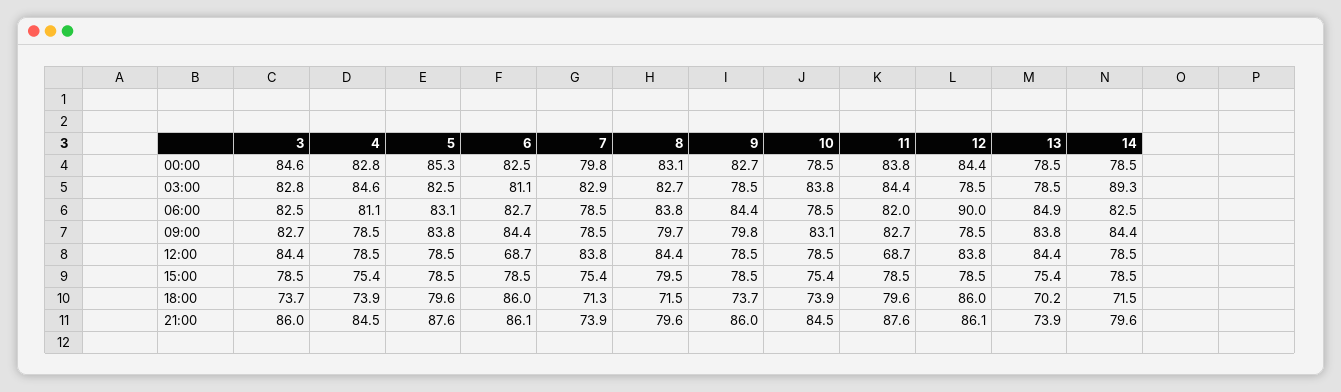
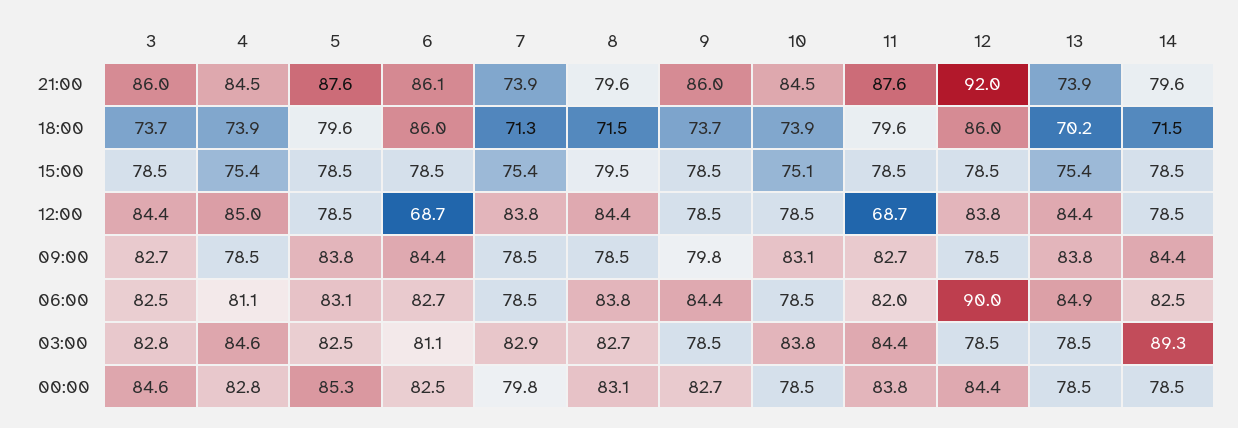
  {
    "3": {
      "00:00": 84.6,
      "03:00": 82.8,
      "06:00": 82.5,
      "09:00": 82.7,
      "12:00": 84.4,
      "15:00": 78.5,
      "18:00": 73.7,
      "21:00": 86
    },
    "4": {
      "00:00": 82.8,
      "03:00": 84.6,
      "06:00": 81.1,
      "09:00": 78.5,
-     "12:00": 78.5,
+     "12:00": 85,
      "15:00": 75.4,
      "18:00": 73.9,
      "21:00": 84.5
    },
    "5": {
      "00:00": 85.3,
      "03:00": 82.5,
      "06:00": 83.1,
      "09:00": 83.8,
      "12:00": 78.5,
      "15:00": 78.5,
      "18:00": 79.6,
      "21:00": 87.6
    },
    "6": {
      "00:00": 82.5,
      "03:00": 81.1,
      "06:00": 82.7,
      "09:00": 84.4,
      "12:00": 68.7,
      "15:00": 78.5,
      "18:00": 86,
      "21:00": 86.1
    },
    "7": {
      "00:00": 79.8,
      "03:00": 82.9,
      "06:00": 78.5,
      "09:00": 78.5,
      "12:00": 83.8,
      "15:00": 75.4,
      "18:00": 71.3,
      "21:00": 73.9
    },
    "8": {
      "00:00": 83.1,
      "03:00": 82.7,
      "06:00": 83.8,
-     "09:00": 79.7,
+     "09:00": 78.5,
      "12:00": 84.4,
      "15:00": 79.5,
      "18:00": 71.5,
      "21:00": 79.6
    },
    "9": {
      "00:00": 82.7,
      "03:00": 78.5,
      "06:00": 84.4,
      "09:00": 79.8,
      "12:00": 78.5,
      "15:00": 78.5,
      "18:00": 73.7,
      "21:00": 86
    },
    "10": {
      "00:00": 78.5,
      "03:00": 83.8,
      "06:00": 78.5,
      "09:00": 83.1,
      "12:00": 78.5,
-     "15:00": 75.4,
+     "15:00": 75.1,
      "18:00": 73.9,
      "21:00": 84.5
    },
    "11": {
      "00:00": 83.8,
      "03:00": 84.4,
      "06:00": 82,
      "09:00": 82.7,
      "12:00": 68.7,
      "15:00": 78.5,
      "18:00": 79.6,
      "21:00": 87.6
    },
    "12": {
      "00:00": 84.4,
      "03:00": 78.5,
      "06:00": 90,
      "09:00": 78.5,
      "12:00": 83.8,
      "15:00": 78.5,
      "18:00": 86,
-     "21:00": 86.1
+     "21:00": 92
    },
    "13": {
      "00:00": 78.5,
      "03:00": 78.5,
      "06:00": 84.9,
      "09:00": 83.8,
      "12:00": 84.4,
      "15:00": 75.4,
      "18:00": 70.2,
      "21:00": 73.9
    },
    "14": {
      "00:00": 78.5,
      "03:00": 89.3,
      "06:00": 82.5,
      "09:00": 84.4,
      "12:00": 78.5,
      "15:00": 78.5,
      "18:00": 71.5,
      "21:00": 79.6
    }
  }

